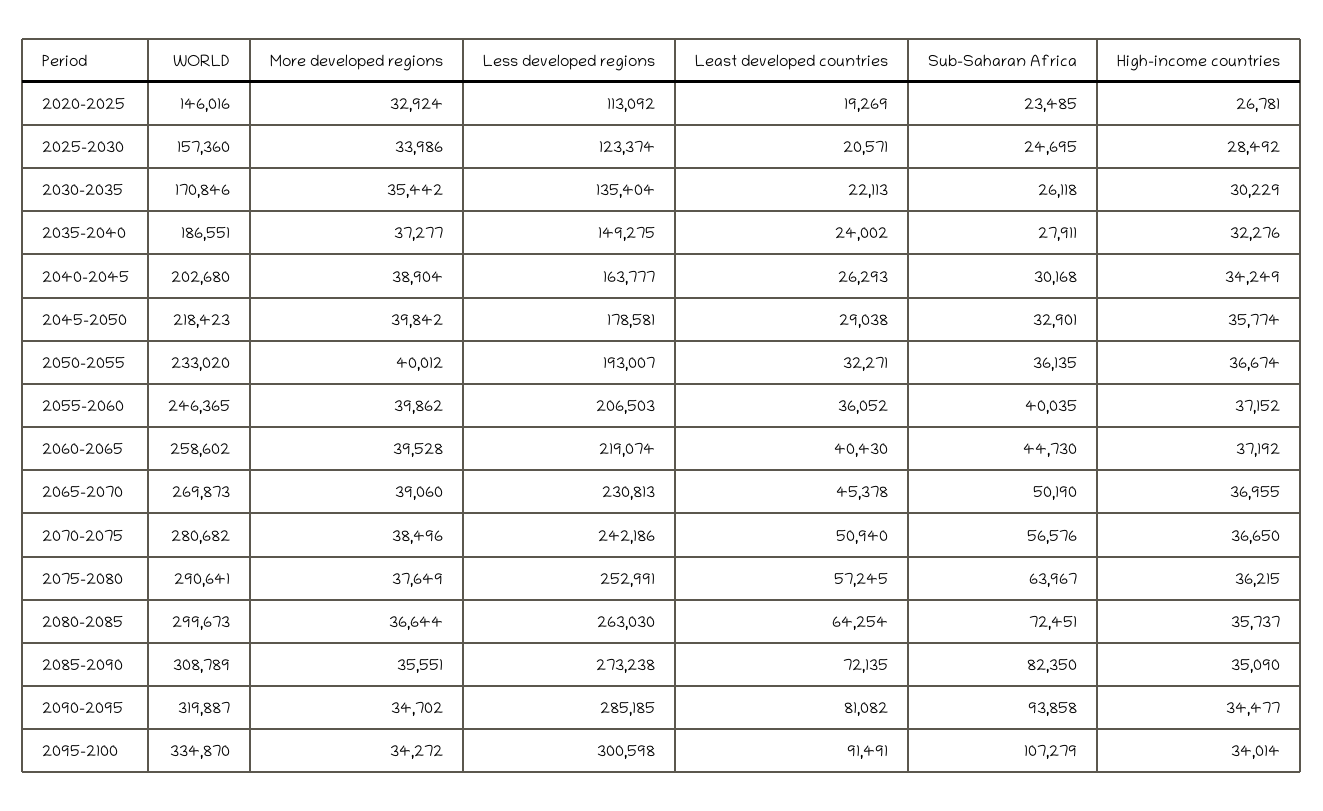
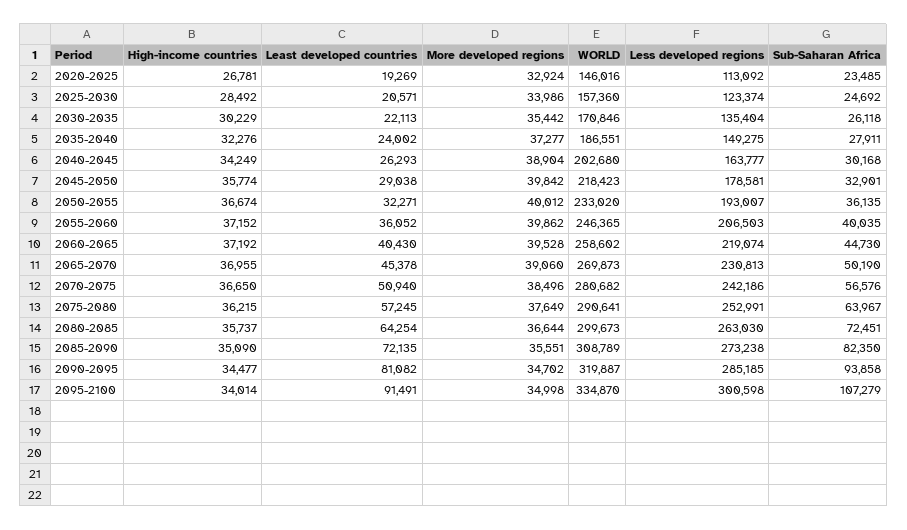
  {
    "WORLD": {
      "2020-2025": 146016,
      "2025-2030": 157360,
      "2030-2035": 170846,
      "2035-2040": 186551,
      "2040-2045": 202680,
      "2045-2050": 218423,
      "2050-2055": 233020,
      "2055-2060": 246365,
      "2060-2065": 258602,
      "2065-2070": 269873,
      "2070-2075": 280682,
      "2075-2080": 290641,
      "2080-2085": 299673,
      "2085-2090": 308789,
      "2090-2095": 319887,
      "2095-2100": 334870
    },
    "More developed regions": {
      "2020-2025": 32924,
      "2025-2030": 33986,
      "2030-2035": 35442,
      "2035-2040": 37277,
      "2040-2045": 38904,
      "2045-2050": 39842,
      "2050-2055": 40012,
      "2055-2060": 39862,
      "2060-2065": 39528,
      "2065-2070": 39060,
      "2070-2075": 38496,
      "2075-2080": 37649,
      "2080-2085": 36644,
      "2085-2090": 35551,
      "2090-2095": 34702,
-     "2095-2100": 34272
+     "2095-2100": 34998
    },
    "Less developed regions": {
      "2020-2025": 113092,
      "2025-2030": 123374,
      "2030-2035": 135404,
      "2035-2040": 149275,
      "2040-2045": 163777,
      "2045-2050": 178581,
      "2050-2055": 193007,
      "2055-2060": 206503,
      "2060-2065": 219074,
      "2065-2070": 230813,
      "2070-2075": 242186,
      "2075-2080": 252991,
      "2080-2085": 263030,
      "2085-2090": 273238,
      "2090-2095": 285185,
      "2095-2100": 300598
    },
    "Least developed countries": {
      "2020-2025": 19269,
      "2025-2030": 20571,
      "2030-2035": 22113,
      "2035-2040": 24002,
      "2040-2045": 26293,
      "2045-2050": 29038,
      "2050-2055": 32271,
      "2055-2060": 36052,
      "2060-2065": 40430,
      "2065-2070": 45378,
      "2070-2075": 50940,
      "2075-2080": 57245,
      "2080-2085": 64254,
      "2085-2090": 72135,
      "2090-2095": 81082,
      "2095-2100": 91491
    },
    "Sub-Saharan Africa": {
      "2020-2025": 23485,
-     "2025-2030": 24695,
+     "2025-2030": 24692,
      "2030-2035": 26118,
      "2035-2040": 27911,
      "2040-2045": 30168,
      "2045-2050": 32901,
      "2050-2055": 36135,
      "2055-2060": 40035,
      "2060-2065": 44730,
      "2065-2070": 50190,
      "2070-2075": 56576,
      "2075-2080": 63967,
      "2080-2085": 72451,
      "2085-2090": 82350,
      "2090-2095": 93858,
      "2095-2100": 107279
    },
    "High-income countries": {
      "2020-2025": 26781,
      "2025-2030": 28492,
      "2030-2035": 30229,
      "2035-2040": 32276,
      "2040-2045": 34249,
      "2045-2050": 35774,
      "2050-2055": 36674,
      "2055-2060": 37152,
      "2060-2065": 37192,
      "2065-2070": 36955,
      "2070-2075": 36650,
      "2075-2080": 36215,
      "2080-2085": 35737,
      "2085-2090": 35090,
      "2090-2095": 34477,
      "2095-2100": 34014
    }
  }

